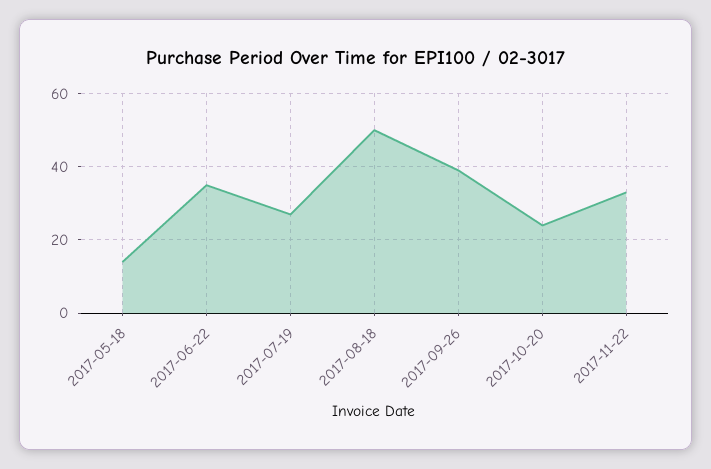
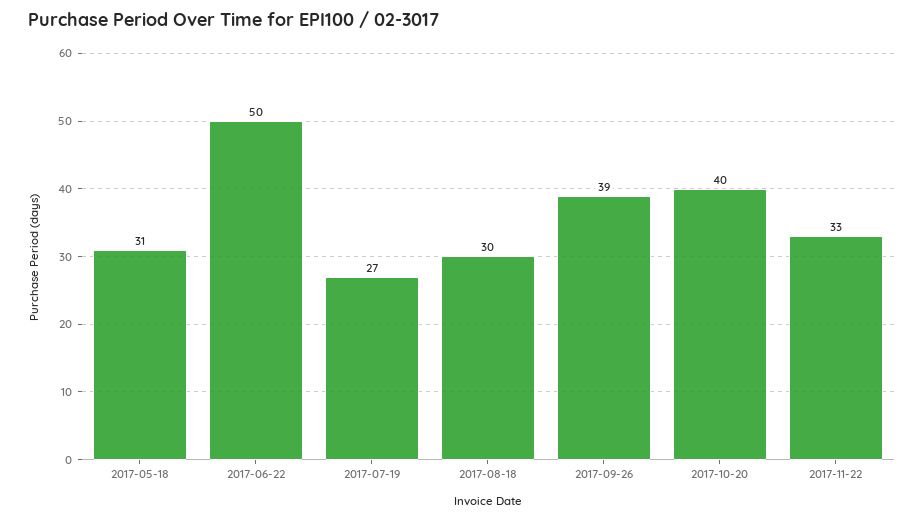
  {
-   "2017-05-18": 15,
+   "2017-05-18": 31,
-   "2017-06-22": 35,
+   "2017-06-22": 50,
    "2017-07-19": 27,
-   "2017-08-18": 50,
+   "2017-08-18": 30,
    "2017-09-26": 39,
-   "2017-10-20": 25,
+   "2017-10-20": 40,
    "2017-11-22": 33
  }

